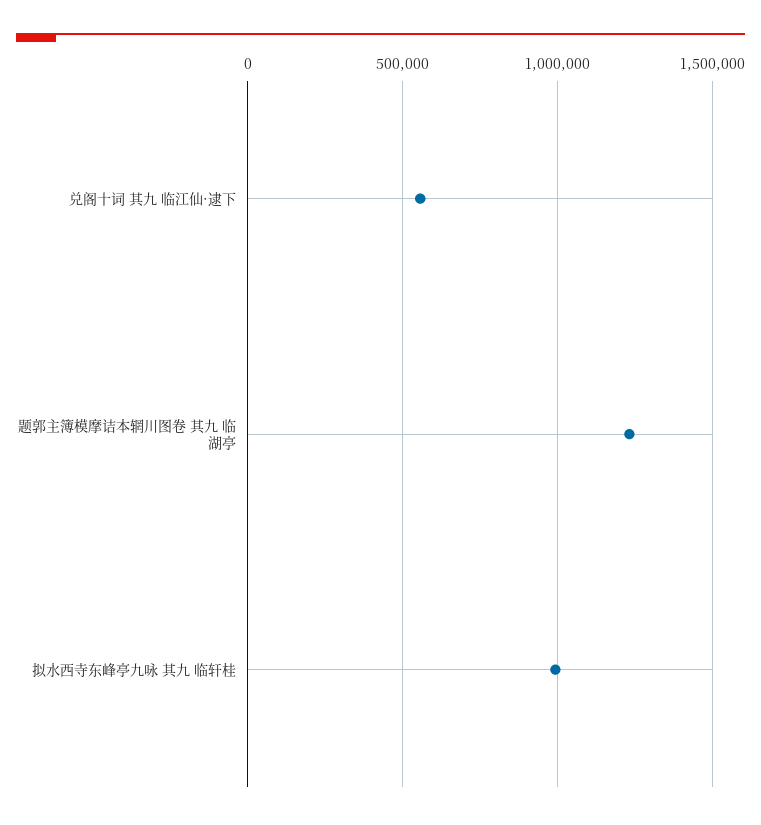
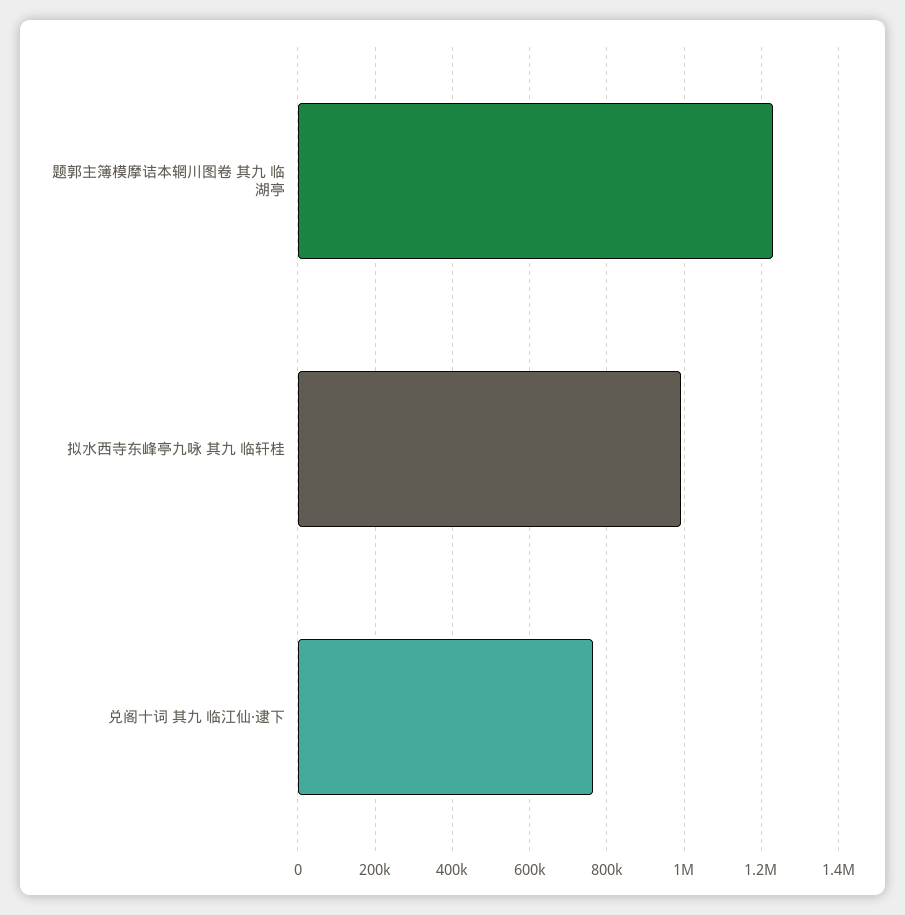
  {
-   "兑阁十词 其九 临江仙·逮下": 550000,
+   "兑阁十词 其九 临江仙·逮下": 760000,
    "题郭主簿模摩诘本辋川图卷 其九 临湖亭": 1240000,
    "拟水西寺东峰亭九咏 其九 临轩桂": 1000000
  }

